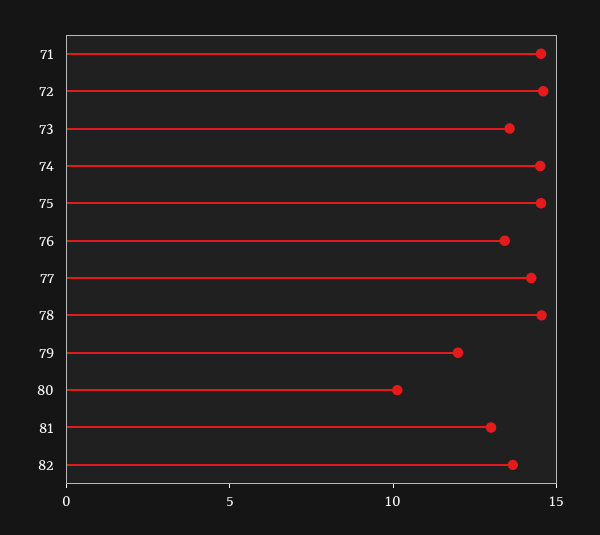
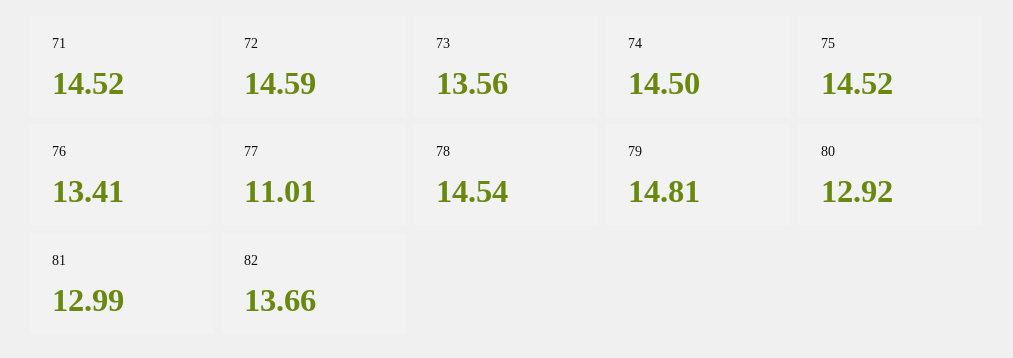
  {
    "71": 14.52,
    "72": 14.59,
    "73": 13.56,
    "74": 14.5,
    "75": 14.52,
    "76": 13.41,
-   "77": 14,
+   "77": 11.01,
    "78": 14.54,
-   "79": 12,
+   "79": 14.81,
-   "80": 10,
+   "80": 12.92,
    "81": 12.99,
    "82": 13.66
  }

